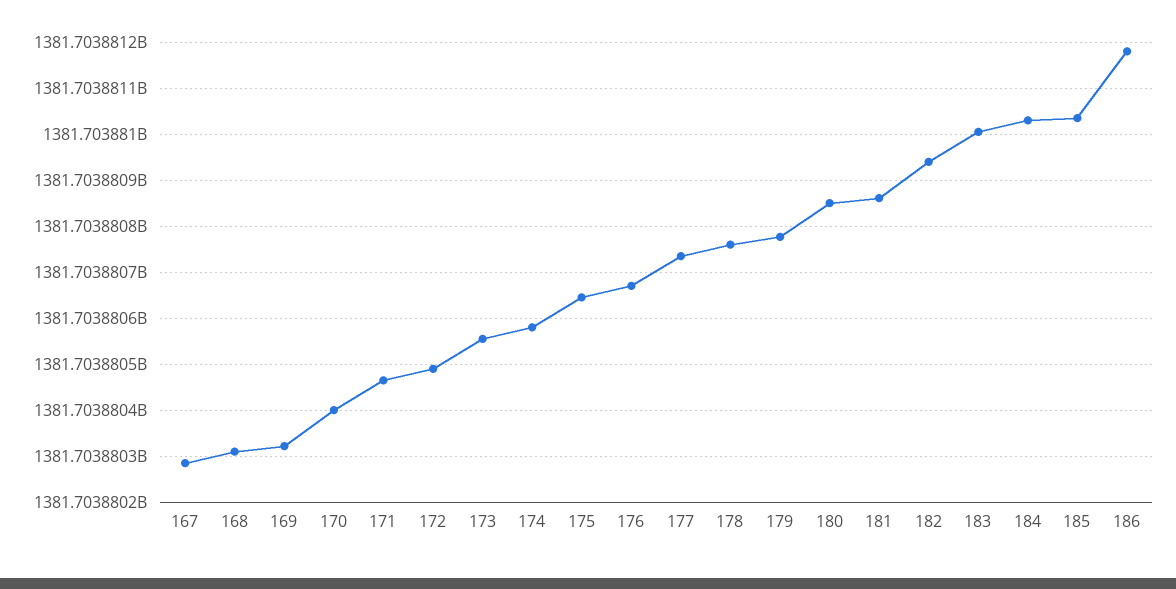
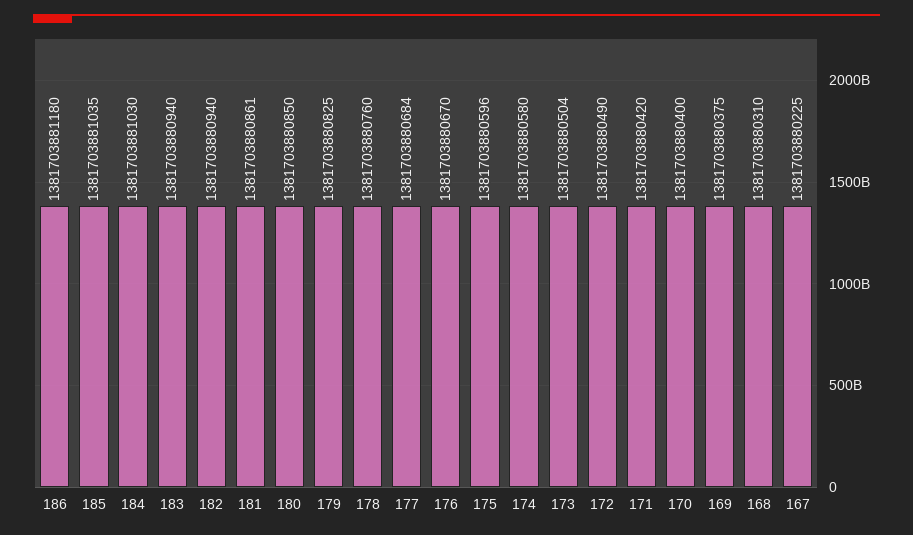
  {
-   "167": 1381703880280,
+   "167": 1381703880225,
    "168": 1381703880310,
-   "169": 1381703880320,
+   "169": 1381703880375,
    "170": 1381703880400,
-   "171": 1381703880460,
+   "171": 1381703880420,
    "172": 1381703880490,
-   "173": 1381703880560,
+   "173": 1381703880504,
    "174": 1381703880580,
-   "175": 1381703880640,
+   "175": 1381703880596,
    "176": 1381703880670,
-   "177": 1381703880740,
+   "177": 1381703880684,
    "178": 1381703880760,
-   "179": 1381703880780,
+   "179": 1381703880825,
    "180": 1381703880850,
    "181": 1381703880861,
    "182": 1381703880940,
-   "183": 1381703881000,
+   "183": 1381703880940,
    "184": 1381703881030,
    "185": 1381703881035,
    "186": 1381703881180
  }

